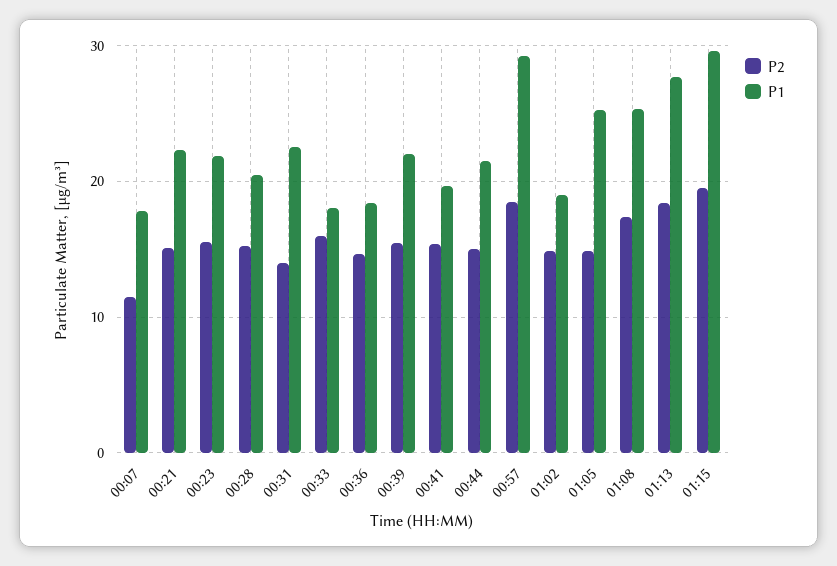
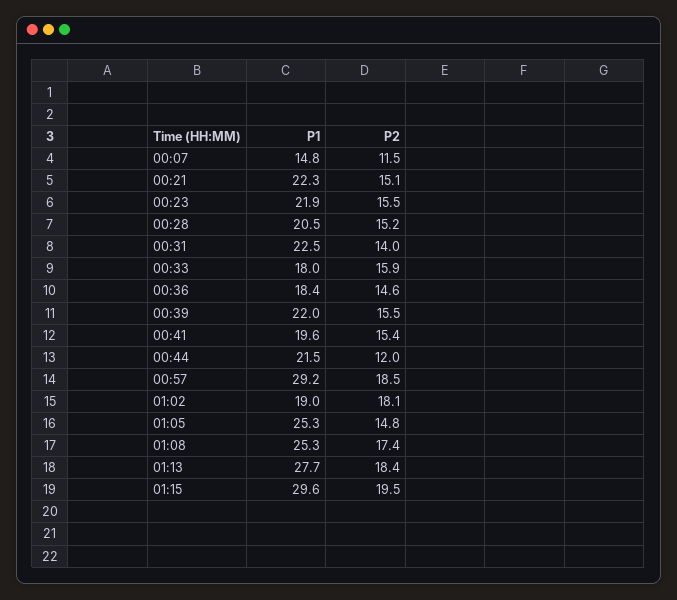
  {
    "P2": {
      "00:07": 11.5,
      "00:21": 15.1,
      "00:23": 15.5,
      "00:28": 15.2,
      "00:31": 14,
      "00:33": 15.9,
      "00:36": 14.6,
      "00:39": 15.5,
      "00:41": 15.4,
-     "00:44": 15,
+     "00:44": 12,
      "00:57": 18.5,
-     "01:02": 15,
+     "01:02": 18.1,
      "01:05": 14.8,
      "01:08": 17.4,
      "01:13": 18.4,
      "01:15": 19.5
    },
    "P1": {
-     "00:07": 18,
+     "00:07": 14.8,
      "00:21": 22.3,
      "00:23": 21.9,
      "00:28": 20.5,
      "00:31": 22.5,
      "00:33": 18,
      "00:36": 18.4,
      "00:39": 22,
      "00:41": 19.6,
      "00:44": 21.5,
      "00:57": 29.2,
      "01:02": 19,
      "01:05": 25.3,
      "01:08": 25.3,
      "01:13": 27.7,
      "01:15": 29.6
    }
  }

